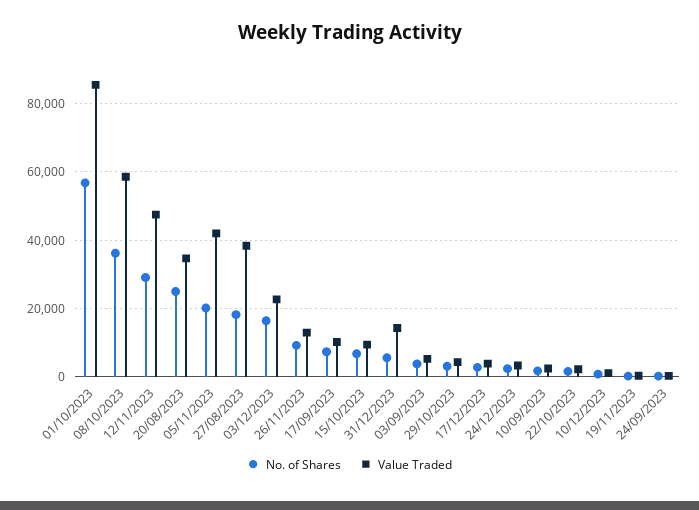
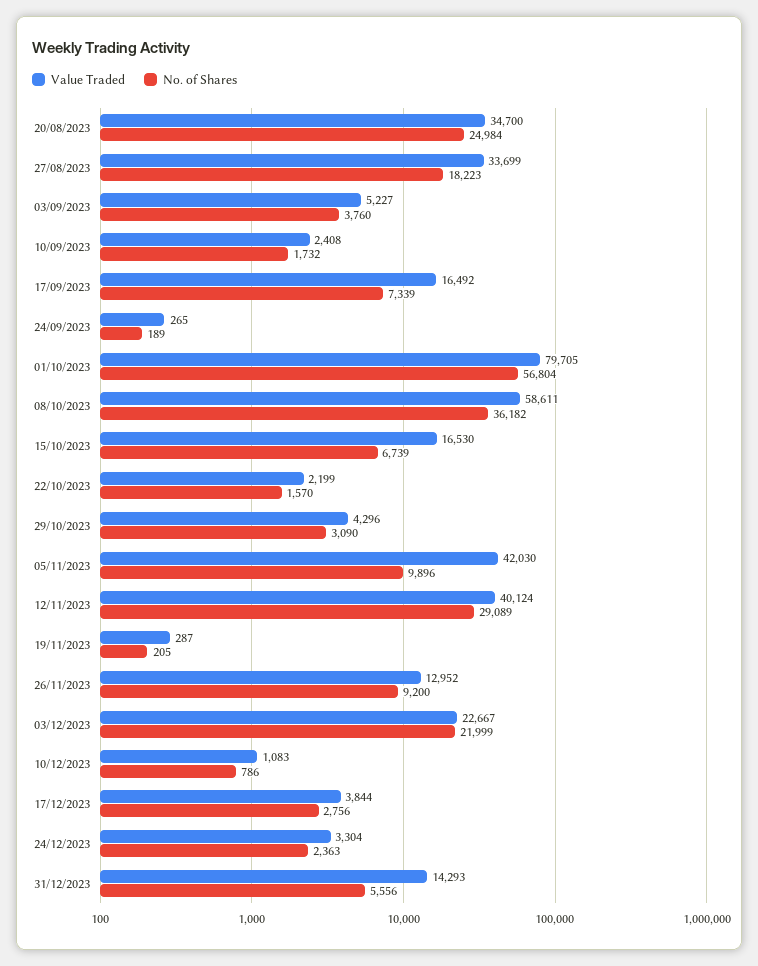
  {
    "No. of Shares": {
      "01/10/2023": 56804,
      "08/10/2023": 36182,
      "12/11/2023": 29089,
      "20/08/2023": 24984,
-     "05/11/2023": 20000,
+     "05/11/2023": 9896,
      "27/08/2023": 18223,
-     "03/12/2023": 16000,
+     "03/12/2023": 21999,
      "26/11/2023": 9200,
      "17/09/2023": 7339,
      "15/10/2023": 6739,
      "31/12/2023": 5556,
      "03/09/2023": 3760,
      "29/10/2023": 3090,
      "17/12/2023": 2756,
      "24/12/2023": 2363,
      "10/09/2023": 1732,
      "22/10/2023": 1570,
      "10/12/2023": 786,
      "19/11/2023": 205,
      "24/09/2023": 189
    },
    "Value Traded": {
-     "01/10/2023": 86000,
+     "01/10/2023": 79705,
      "08/10/2023": 58611,
-     "12/11/2023": 48000,
+     "12/11/2023": 40124,
      "20/08/2023": 34700,
      "05/11/2023": 42030,
-     "27/08/2023": 38000,
+     "27/08/2023": 33699,
      "03/12/2023": 22667,
      "26/11/2023": 12952,
-     "17/09/2023": 10000,
+     "17/09/2023": 16492,
-     "15/10/2023": 10000,
+     "15/10/2023": 16530,
      "31/12/2023": 14293,
      "03/09/2023": 5227,
      "29/10/2023": 4296,
      "17/12/2023": 3844,
      "24/12/2023": 3304,
      "10/09/2023": 2408,
      "22/10/2023": 2199,
      "10/12/2023": 1083,
      "19/11/2023": 287,
      "24/09/2023": 265
    }
  }

